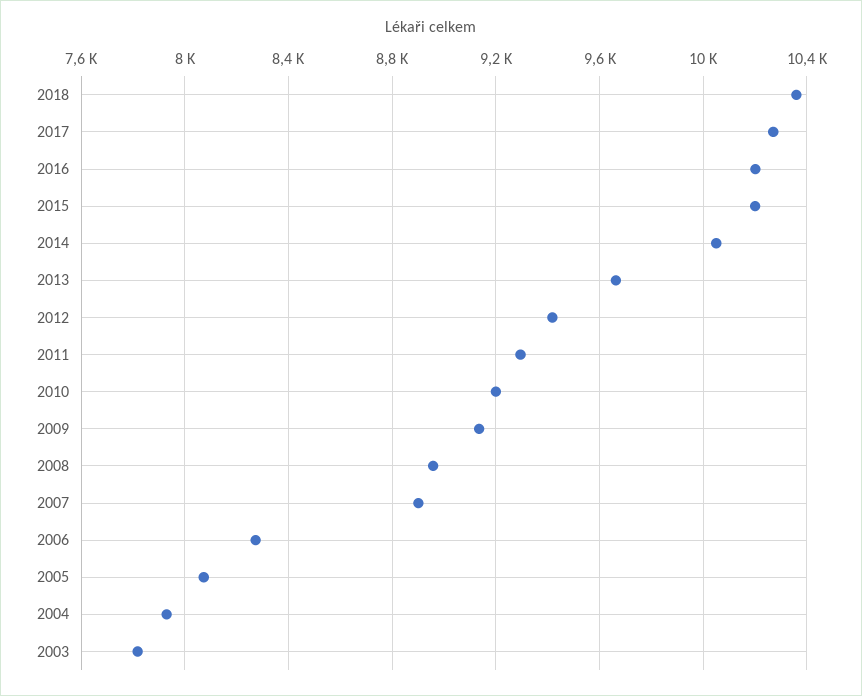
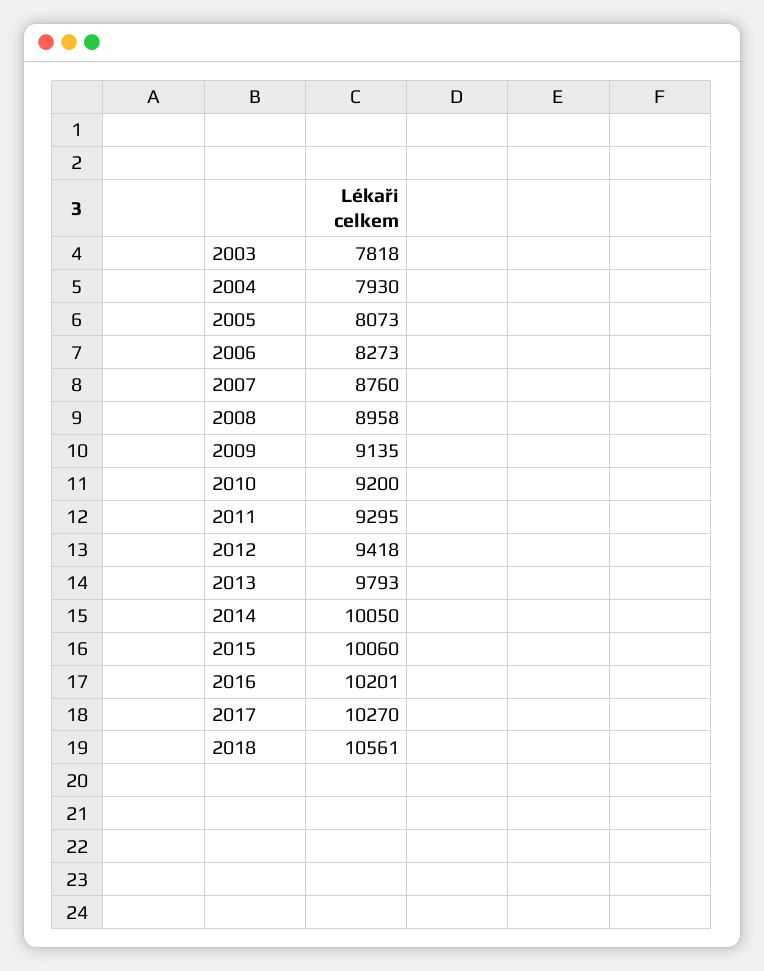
  {
-   "2018": 10350,
+   "2018": 10561,
    "2017": 10270,
    "2016": 10201,
-   "2015": 10200,
+   "2015": 10060,
    "2014": 10050,
-   "2013": 9650,
+   "2013": 9793,
    "2012": 9418,
    "2011": 9295,
    "2010": 9200,
    "2009": 9135,
    "2008": 8958,
-   "2007": 8900,
+   "2007": 8760,
    "2006": 8273,
    "2005": 8073,
    "2004": 7930,
    "2003": 7818
  }

